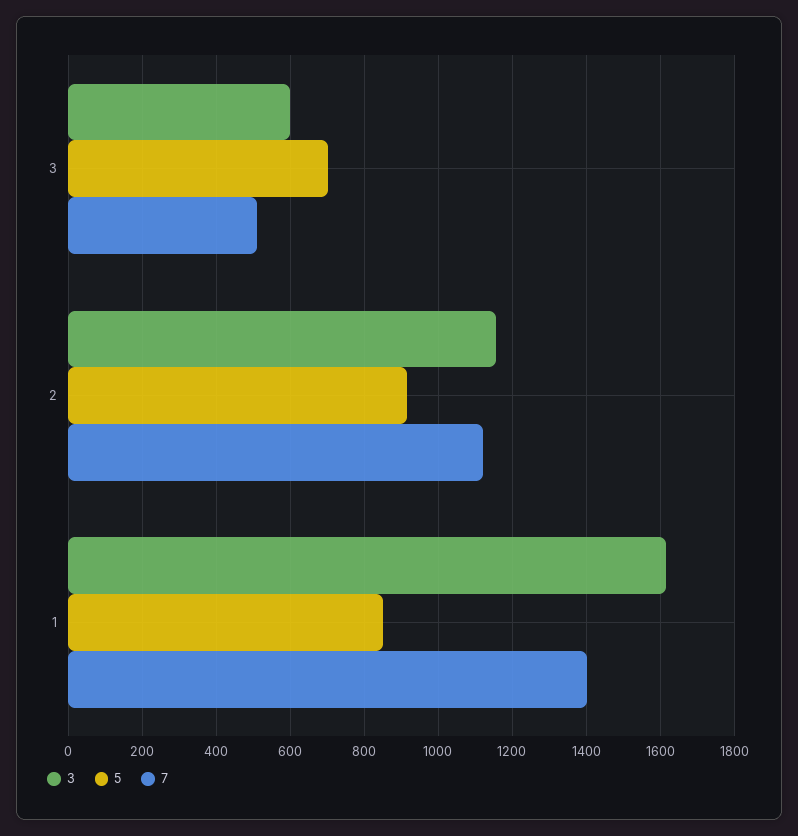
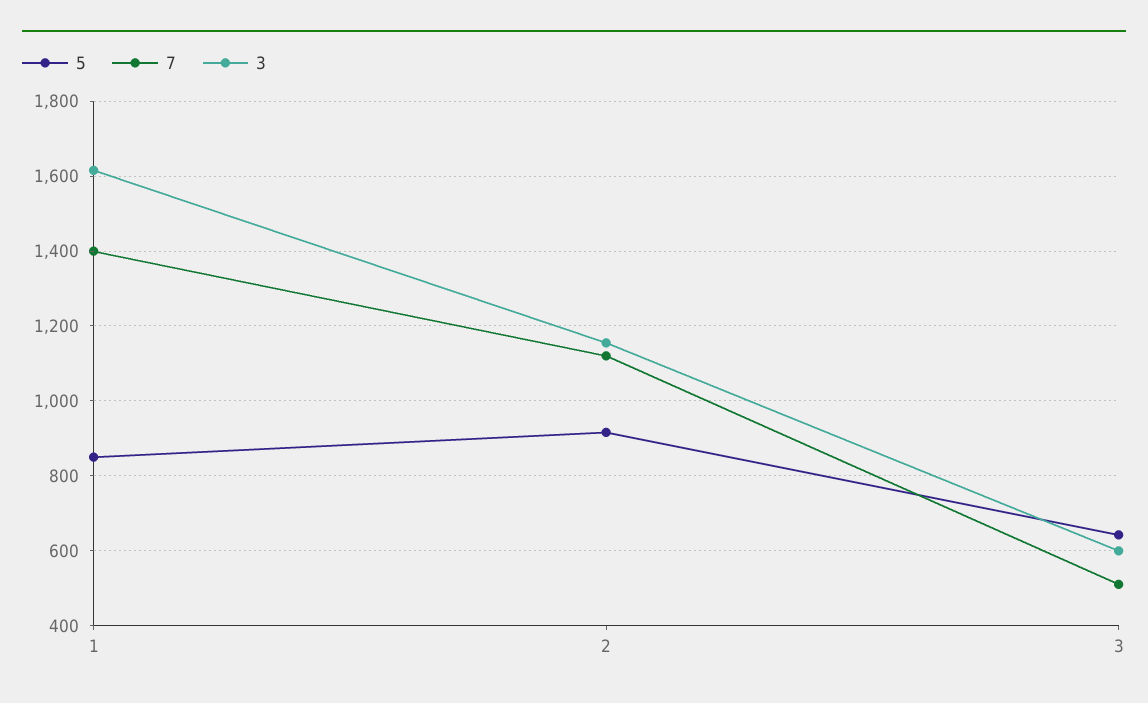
  {
    "3": {
      "3": 600,
      "2": 1160,
      "1": 1620
    },
    "5": {
-     "3": 700,
+     "3": 640,
      "2": 920,
      "1": 860
    },
    "7": {
      "3": 520,
      "2": 1120,
      "1": 1400
    }
  }

